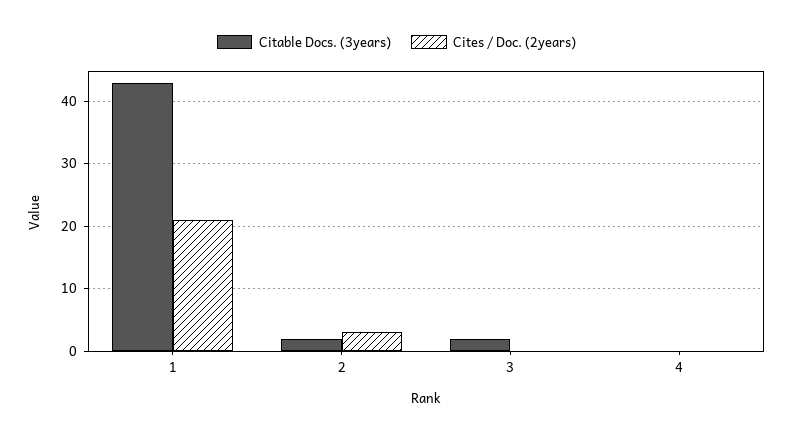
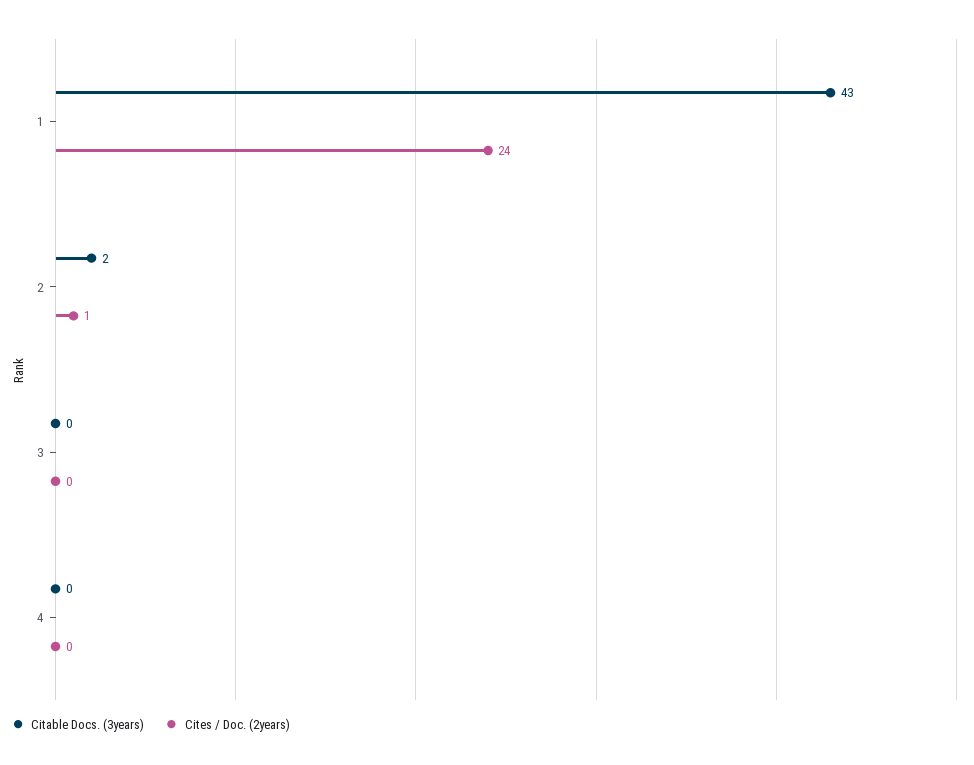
  {
    "Citable Docs. (3years)": {
      "1": 43,
      "2": 2,
-     "3": 2,
+     "3": 0,
      "4": 0
    },
    "Cites / Doc. (2years)": {
-     "1": 21,
+     "1": 24,
-     "2": 3,
+     "2": 1,
      "3": 0,
      "4": 0
    }
  }

